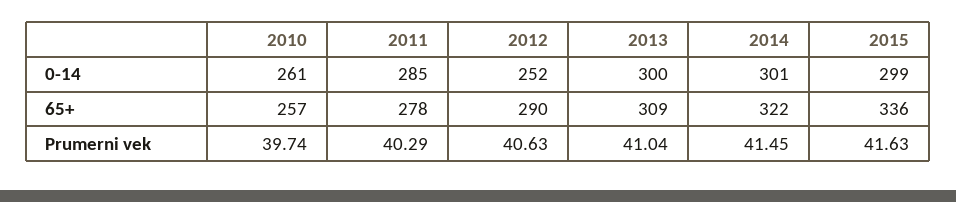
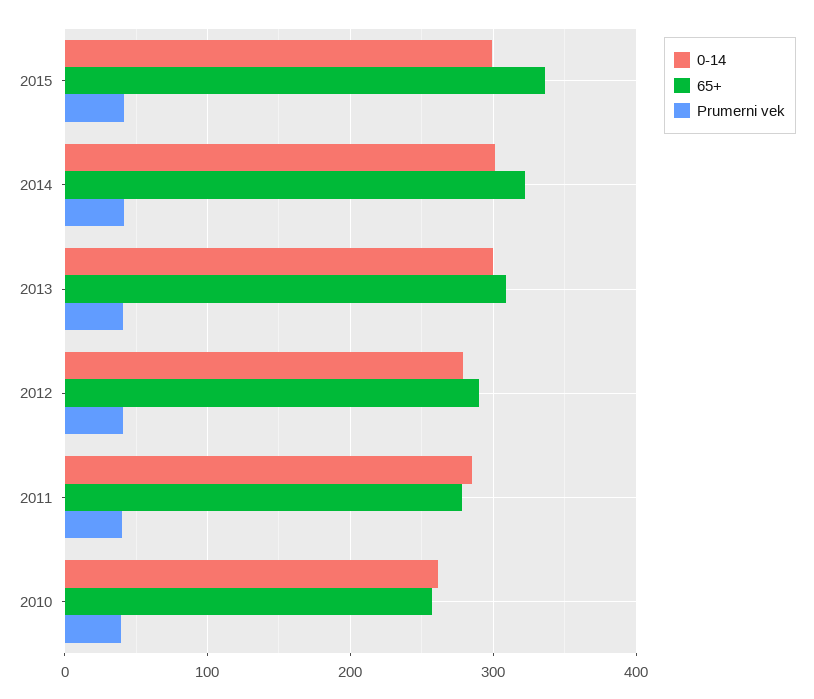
  {
    "0-14": {
      "2010": 261,
      "2011": 285,
-     "2012": 252,
+     "2012": 280,
      "2013": 300,
      "2014": 301,
      "2015": 299
    },
    "65+": {
      "2010": 257,
      "2011": 278,
      "2012": 290,
      "2013": 309,
      "2014": 322,
      "2015": 336
    },
    "Prumerni vek": {
      "2010": 39.74,
      "2011": 40.29,
      "2012": 40.63,
      "2013": 41.04,
      "2014": 41.45,
      "2015": 41.63
    }
  }

